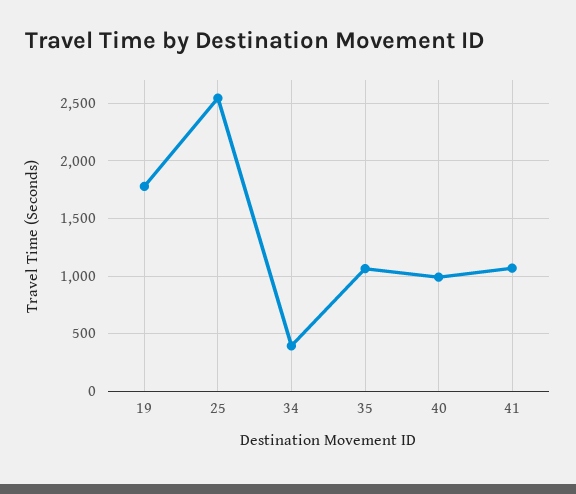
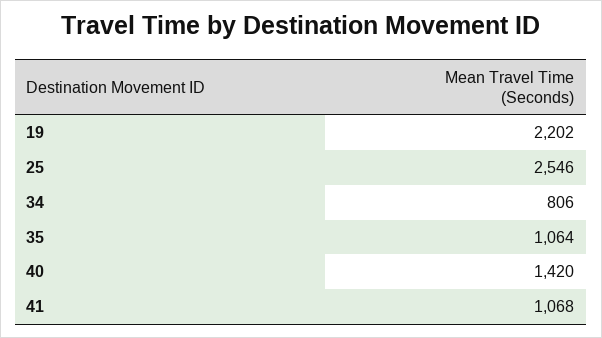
  {
-   "19": 1800,
+   "19": 2202,
    "25": 2546,
-   "34": 400,
+   "34": 806,
    "35": 1064,
-   "40": 1000,
+   "40": 1420,
    "41": 1068
  }

